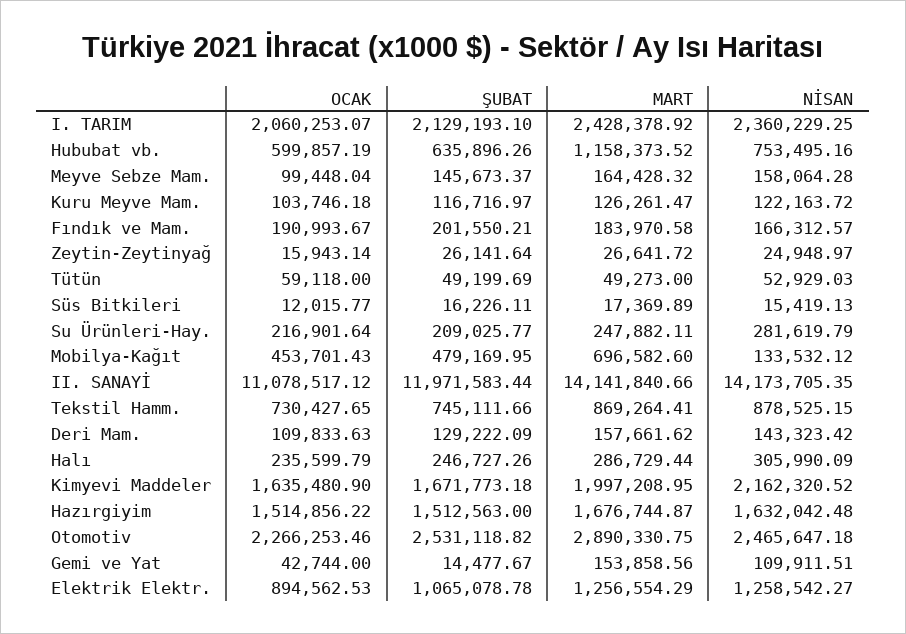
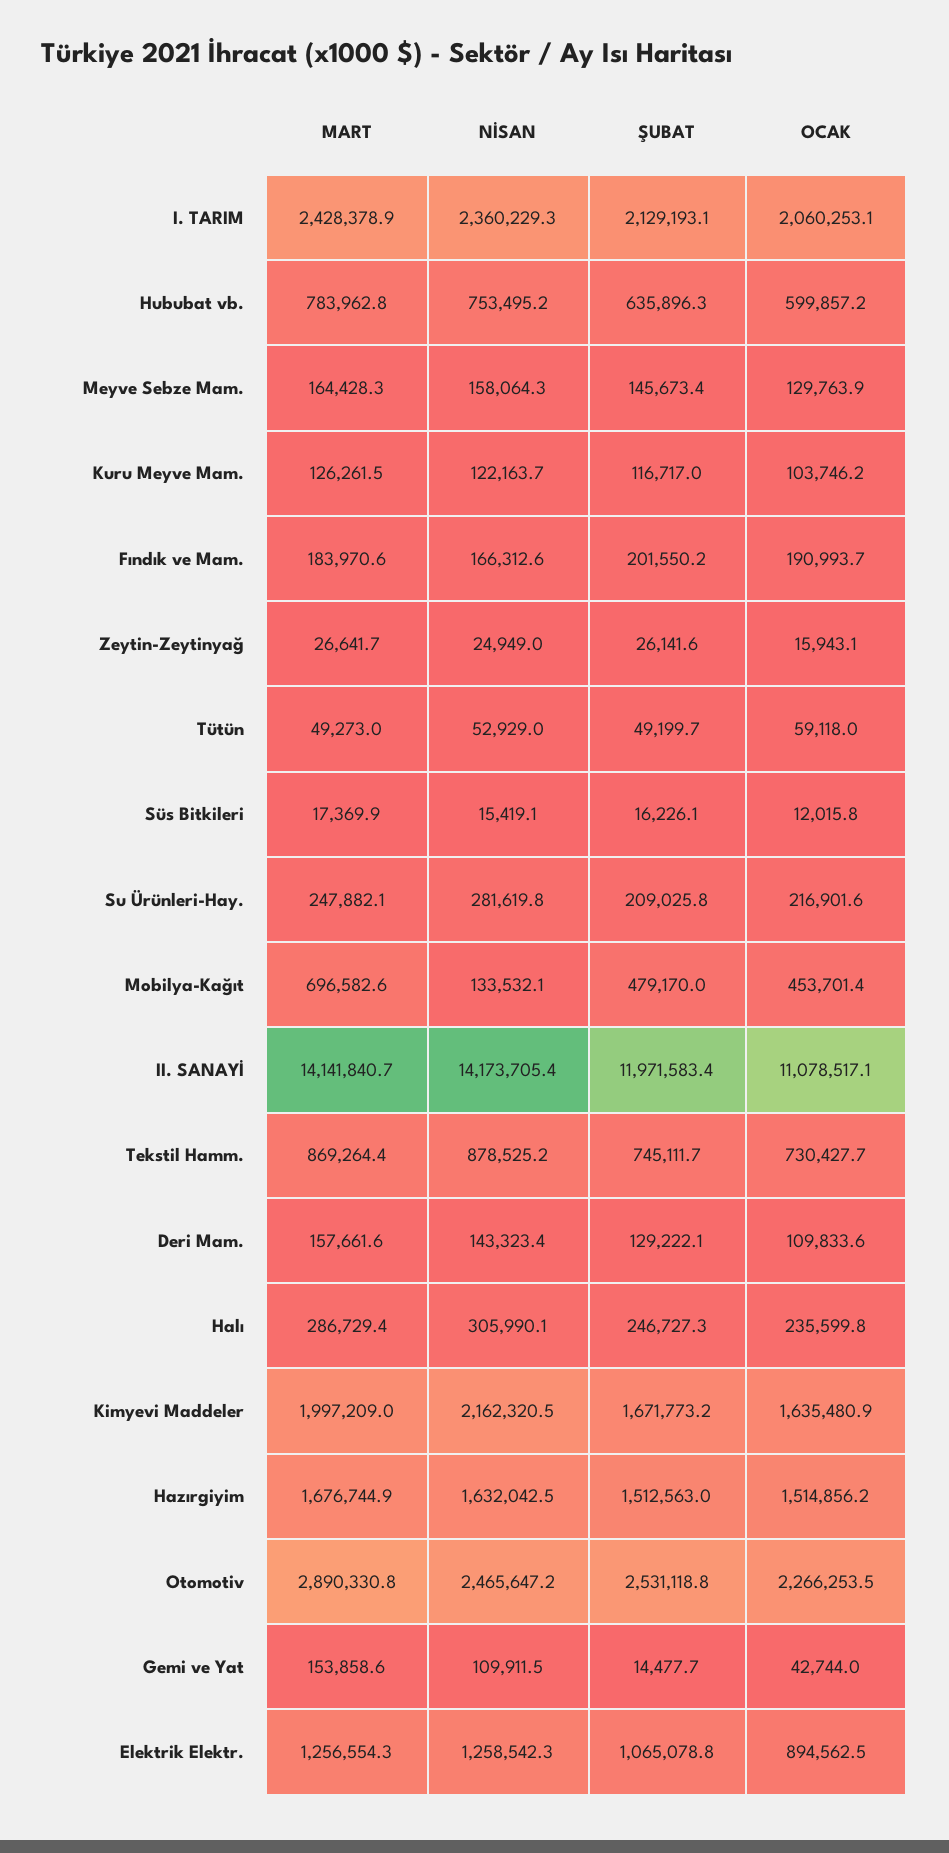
  {
    "OCAK": {
      "I. TARIM": 2060253.07,
      "Hububat vb.": 599857.19,
-     "Meyve Sebze Mam.": 99448.04,
+     "Meyve Sebze Mam.": 129763.9,
      "Kuru Meyve Mam.": 103746.18,
      "Fındık ve Mam.": 190993.67,
      "Zeytin-Zeytinyağ": 15943.14,
      "Tütün": 59118,
      "Süs Bitkileri": 12015.77,
      "Su Ürünleri-Hay.": 216901.64,
      "Mobilya-Kağıt": 453701.43,
      "II. SANAYİ": 11078517.12,
      "Tekstil Hamm.": 730427.65,
      "Deri Mam.": 109833.63,
      "Halı": 235599.79,
      "Kimyevi Maddeler": 1635480.9,
      "Hazırgiyim": 1514856.22,
      "Otomotiv": 2266253.46,
      "Gemi ve Yat": 42744,
      "Elektrik Elektr.": 894562.53
    },
    "ŞUBAT": {
      "I. TARIM": 2129193.1,
      "Hububat vb.": 635896.26,
      "Meyve Sebze Mam.": 145673.37,
      "Kuru Meyve Mam.": 116716.97,
      "Fındık ve Mam.": 201550.21,
      "Zeytin-Zeytinyağ": 26141.64,
      "Tütün": 49199.69,
      "Süs Bitkileri": 16226.11,
      "Su Ürünleri-Hay.": 209025.77,
      "Mobilya-Kağıt": 479169.95,
      "II. SANAYİ": 11971583.44,
      "Tekstil Hamm.": 745111.66,
      "Deri Mam.": 129222.09,
      "Halı": 246727.26,
      "Kimyevi Maddeler": 1671773.18,
      "Hazırgiyim": 1512563,
      "Otomotiv": 2531118.82,
      "Gemi ve Yat": 14477.67,
      "Elektrik Elektr.": 1065078.78
    },
    "MART": {
      "I. TARIM": 2428378.92,
-     "Hububat vb.": 1158373.52,
+     "Hububat vb.": 783962.8,
      "Meyve Sebze Mam.": 164428.32,
      "Kuru Meyve Mam.": 126261.47,
      "Fındık ve Mam.": 183970.58,
      "Zeytin-Zeytinyağ": 26641.72,
      "Tütün": 49273,
      "Süs Bitkileri": 17369.89,
      "Su Ürünleri-Hay.": 247882.11,
      "Mobilya-Kağıt": 696582.6,
      "II. SANAYİ": 14141840.66,
      "Tekstil Hamm.": 869264.41,
      "Deri Mam.": 157661.62,
      "Halı": 286729.44,
      "Kimyevi Maddeler": 1997208.95,
      "Hazırgiyim": 1676744.87,
      "Otomotiv": 2890330.75,
      "Gemi ve Yat": 153858.56,
      "Elektrik Elektr.": 1256554.29
    },
    "NİSAN": {
      "I. TARIM": 2360229.25,
      "Hububat vb.": 753495.16,
      "Meyve Sebze Mam.": 158064.28,
      "Kuru Meyve Mam.": 122163.72,
      "Fındık ve Mam.": 166312.57,
      "Zeytin-Zeytinyağ": 24948.97,
      "Tütün": 52929.03,
      "Süs Bitkileri": 15419.13,
      "Su Ürünleri-Hay.": 281619.79,
      "Mobilya-Kağıt": 133532.12,
      "II. SANAYİ": 14173705.35,
      "Tekstil Hamm.": 878525.15,
      "Deri Mam.": 143323.42,
      "Halı": 305990.09,
      "Kimyevi Maddeler": 2162320.52,
      "Hazırgiyim": 1632042.48,
      "Otomotiv": 2465647.18,
      "Gemi ve Yat": 109911.51,
      "Elektrik Elektr.": 1258542.27
    }
  }

